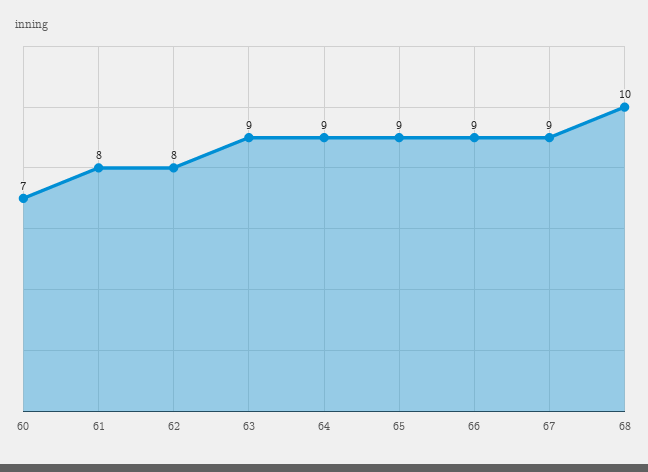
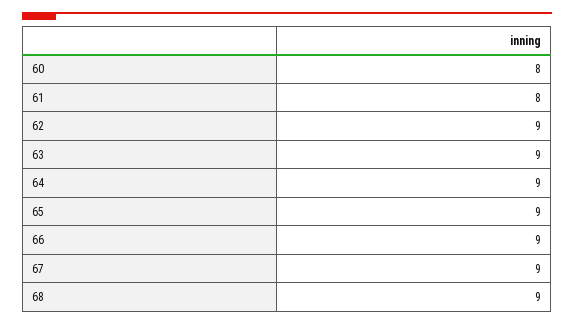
  {
-   "60": 7,
+   "60": 8,
    "61": 8,
-   "62": 8,
+   "62": 9,
    "63": 9,
    "64": 9,
    "65": 9,
    "66": 9,
    "67": 9,
-   "68": 10
+   "68": 9
  }

